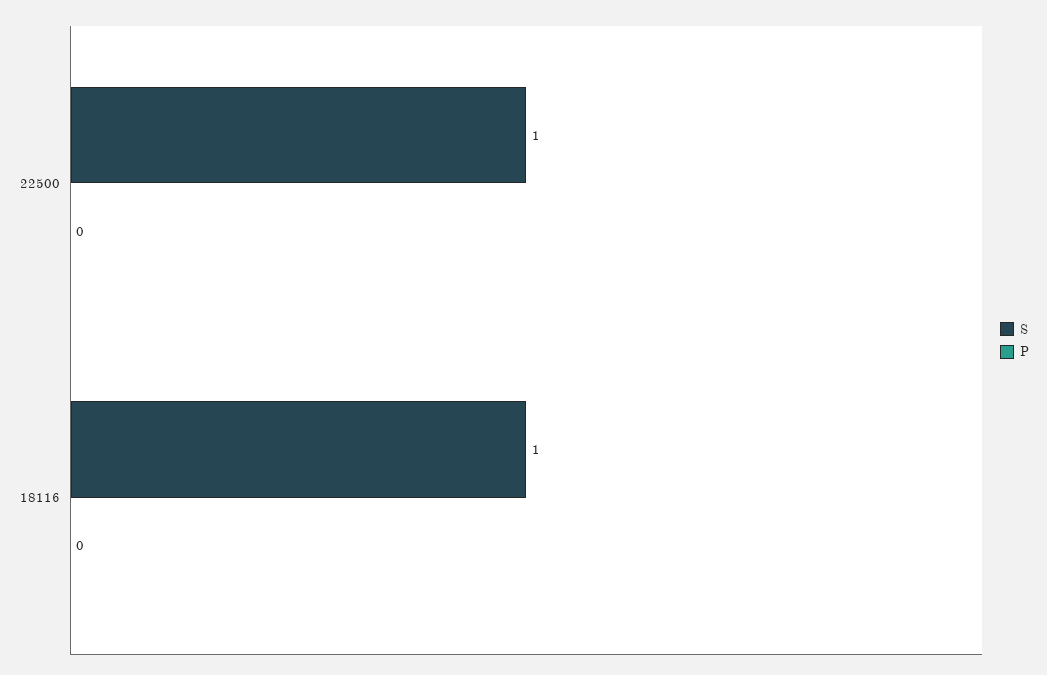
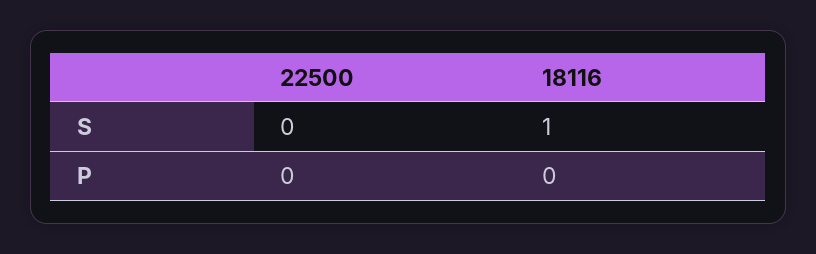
  {
    "S": {
-     "22500": 1,
+     "22500": 0,
      "18116": 1
    },
    "P": {
      "22500": 0,
      "18116": 0
    }
  }

